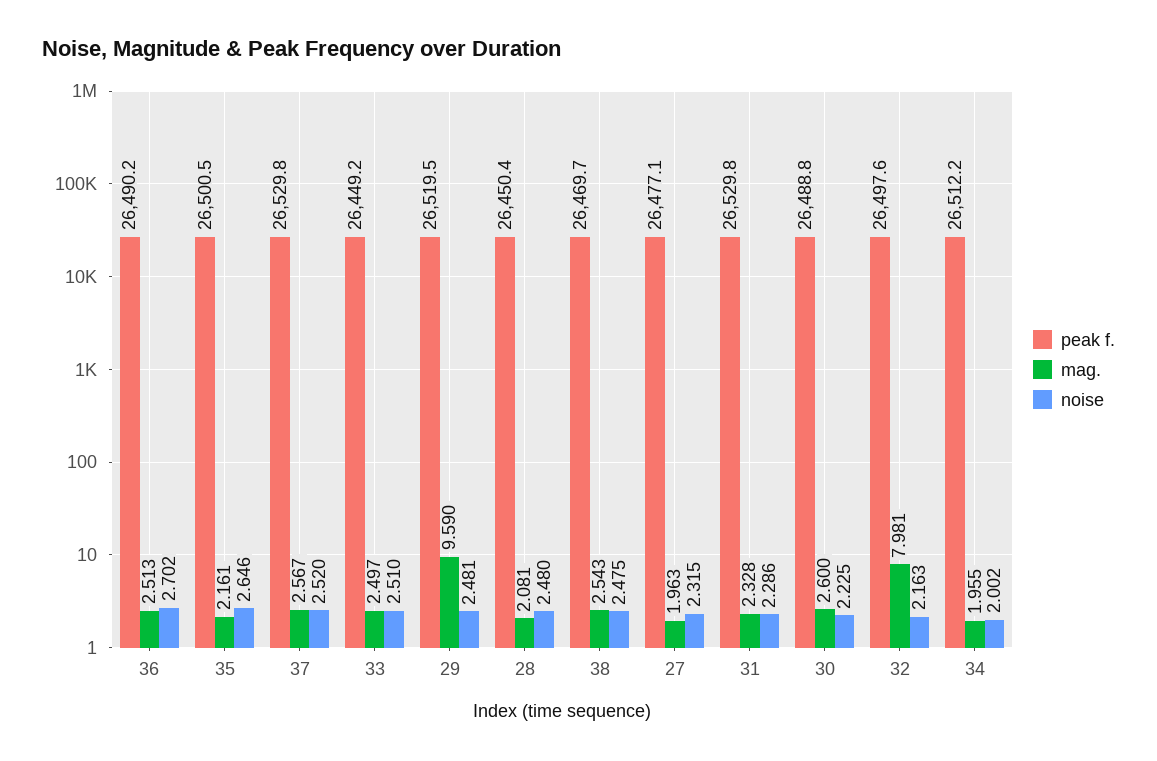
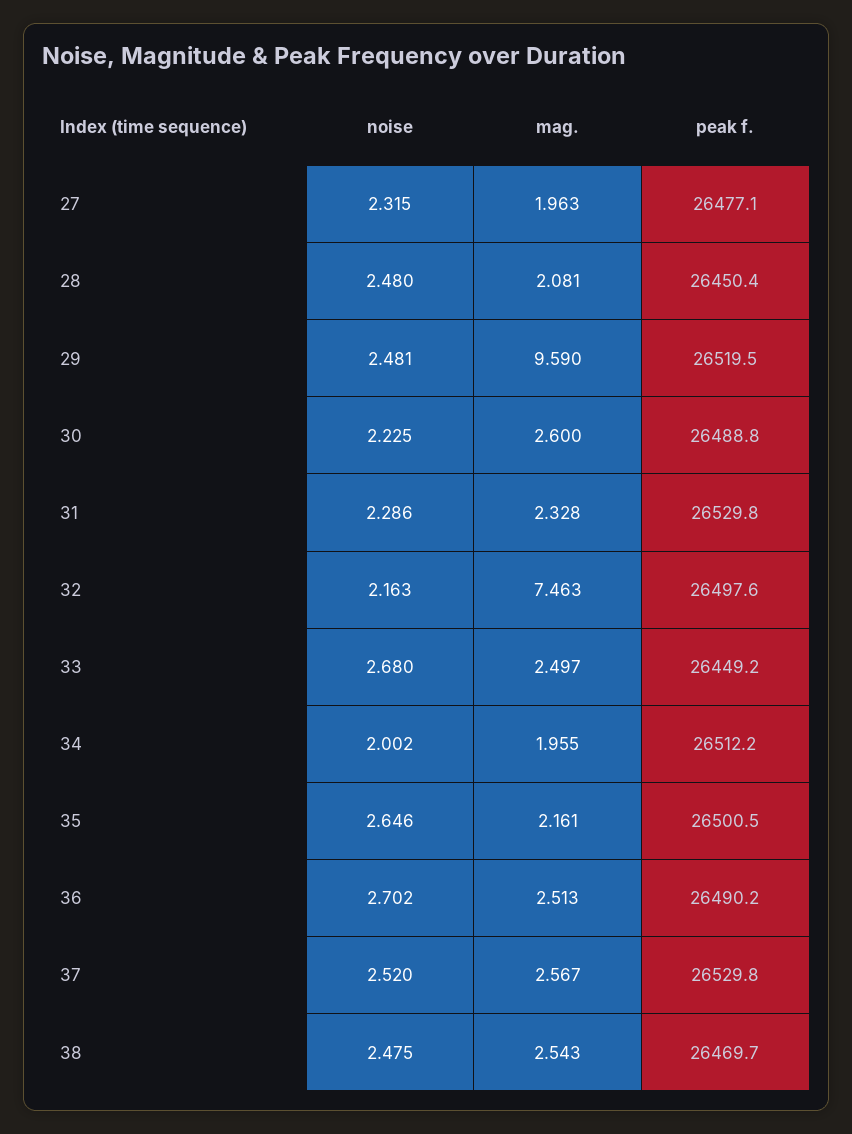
  {
    "peak f.": {
      "36": 26490.2,
      "35": 26500.5,
      "37": 26529.8,
      "33": 26449.2,
      "29": 26519.5,
      "28": 26450.4,
      "38": 26469.7,
      "27": 26477.1,
      "31": 26529.8,
      "30": 26488.8,
      "32": 26497.6,
      "34": 26512.2
    },
    "mag.": {
      "36": 2.513,
      "35": 2.161,
      "37": 2.567,
      "33": 2.497,
      "29": 9.59,
      "28": 2.081,
      "38": 2.543,
      "27": 1.963,
      "31": 2.328,
      "30": 2.6,
-     "32": 7.981,
+     "32": 7.463,
      "34": 1.955
    },
    "noise": {
      "36": 2.702,
      "35": 2.646,
      "37": 2.52,
-     "33": 2.51,
+     "33": 2.68,
      "29": 2.481,
      "28": 2.48,
      "38": 2.475,
      "27": 2.315,
      "31": 2.286,
      "30": 2.225,
      "32": 2.163,
      "34": 2.002
    }
  }

